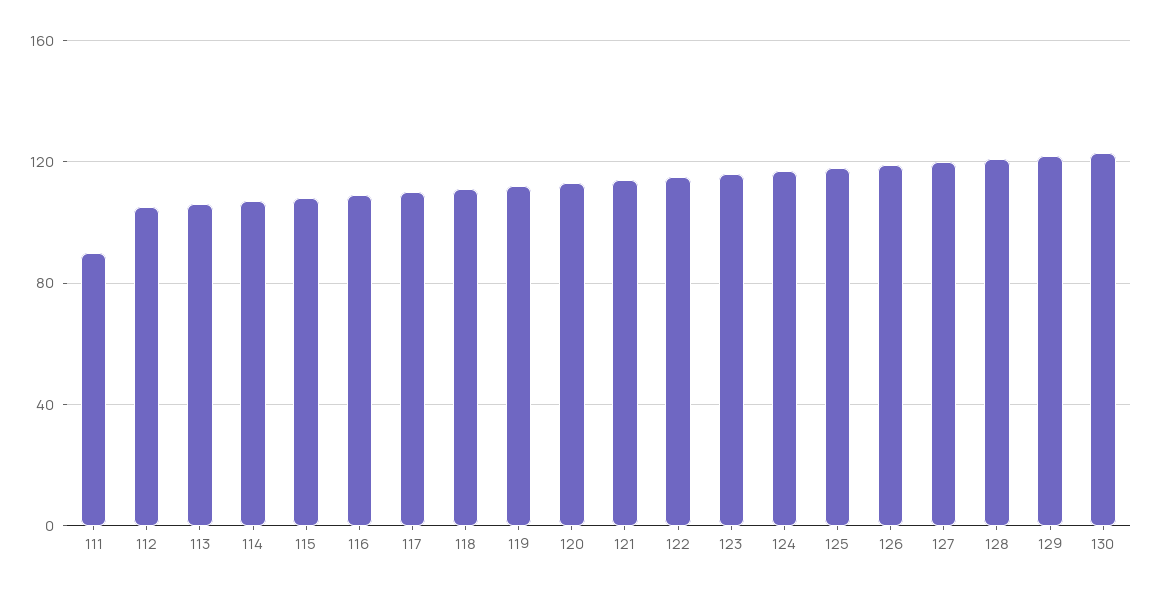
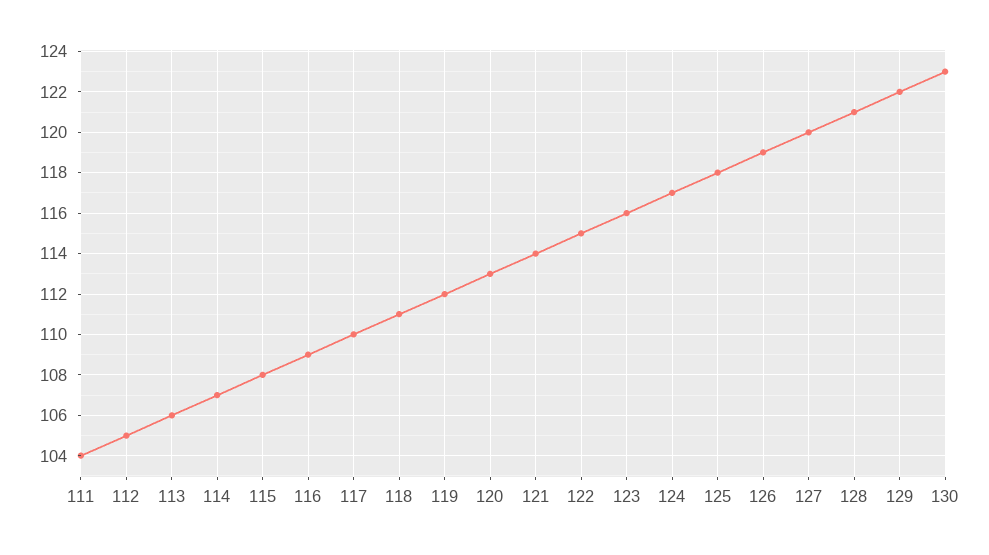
  {
-   "111": 90,
+   "111": 104,
    "112": 105,
    "113": 106,
    "114": 107,
    "115": 108,
    "116": 109,
    "117": 110,
    "118": 111,
    "119": 112,
    "120": 113,
    "121": 114,
    "122": 115,
    "123": 116,
    "124": 117,
    "125": 118,
    "126": 119,
    "127": 120,
    "128": 121,
    "129": 122,
    "130": 123
  }

